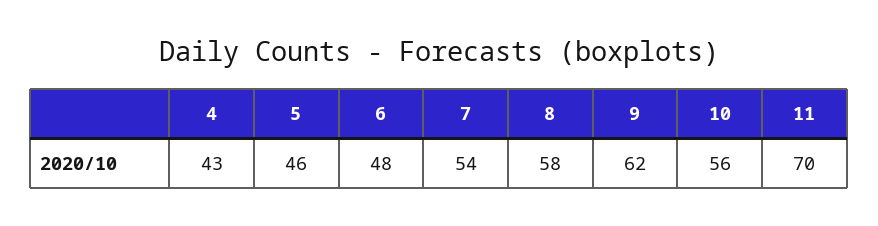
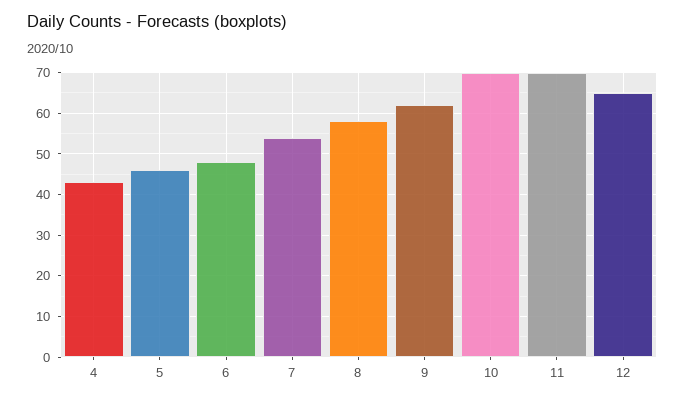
  {
    "4": 43,
    "5": 46,
    "6": 48,
    "7": 54,
    "8": 58,
    "9": 62,
-   "10": 56,
+   "10": 70,
-   "11": 70
+   "11": 70,
+   "12": 65
  }

